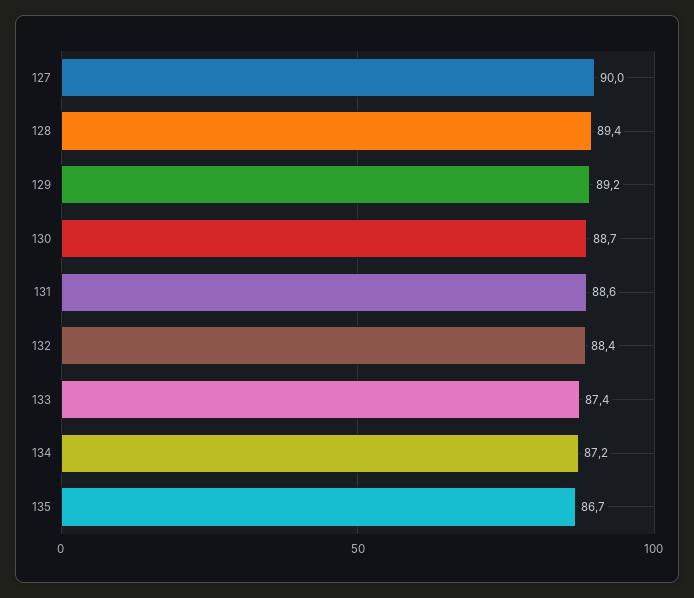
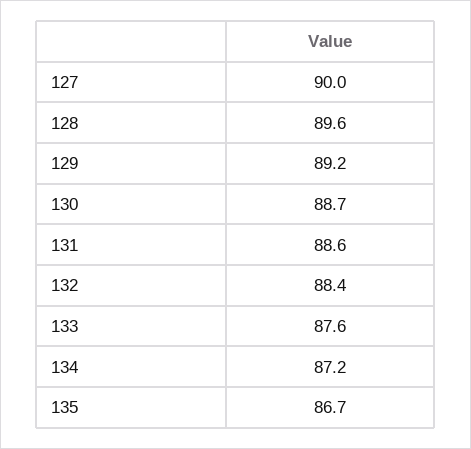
  {
    "127": 90,
-   "128": 89.4,
+   "128": 89.6,
    "129": 89.2,
    "130": 88.7,
    "131": 88.6,
    "132": 88.4,
-   "133": 87.4,
+   "133": 87.6,
    "134": 87.2,
    "135": 86.7
  }

